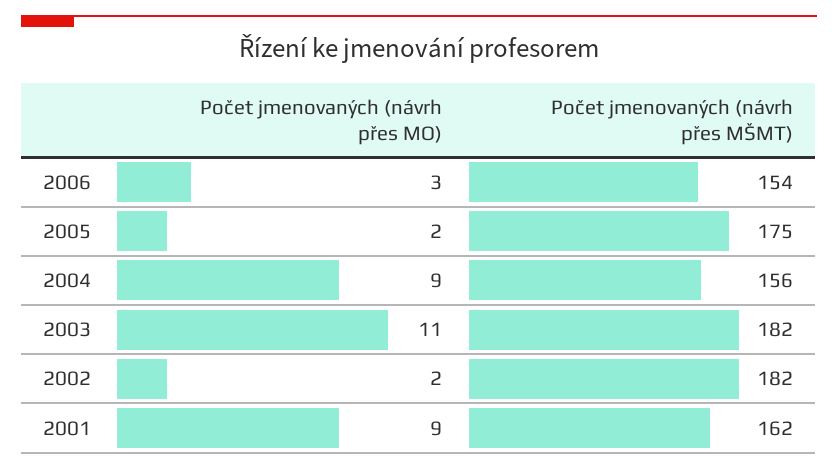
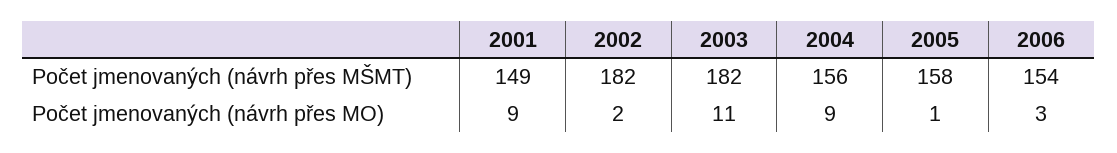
  {
    "Počet jmenovaných (návrh přes MO)": {
      "2006": 3,
-     "2005": 2,
+     "2005": 1,
      "2004": 9,
      "2003": 11,
      "2002": 2,
      "2001": 9
    },
    "Počet jmenovaných (návrh přes MŠMT)": {
      "2006": 154,
-     "2005": 175,
+     "2005": 158,
      "2004": 156,
      "2003": 182,
      "2002": 182,
-     "2001": 162
+     "2001": 149
    }
  }

